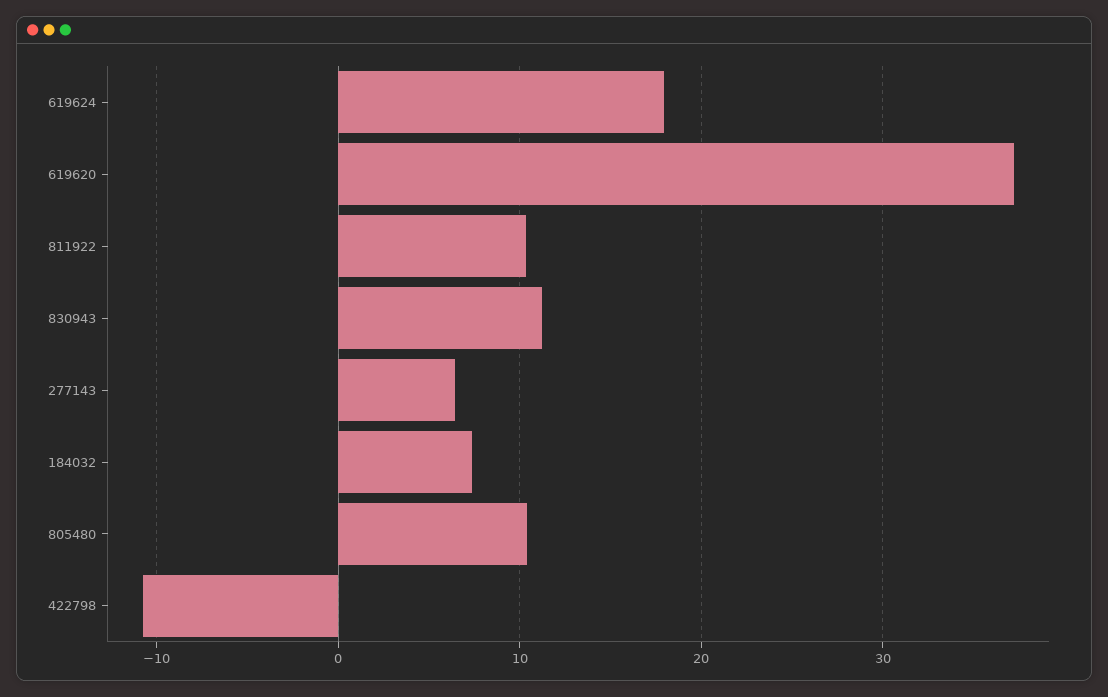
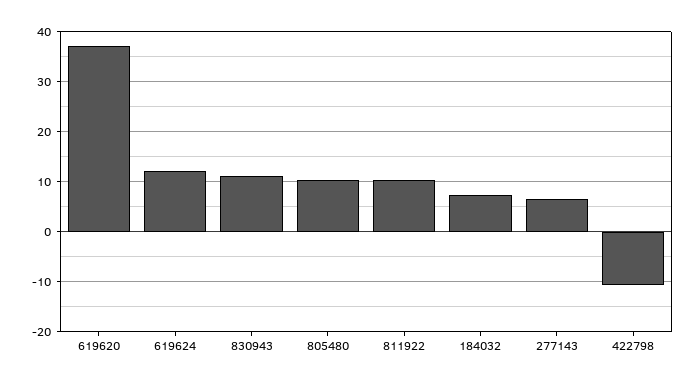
  {
-   "619624": 18,
+   "619624": 12,
    "619620": 37,
    "811922": 10,
    "830943": 11,
    "277143": 6,
    "184032": 7,
    "805480": 10,
    "422798": -11
  }

